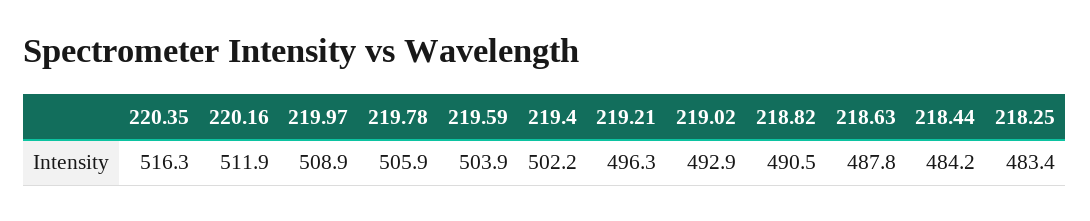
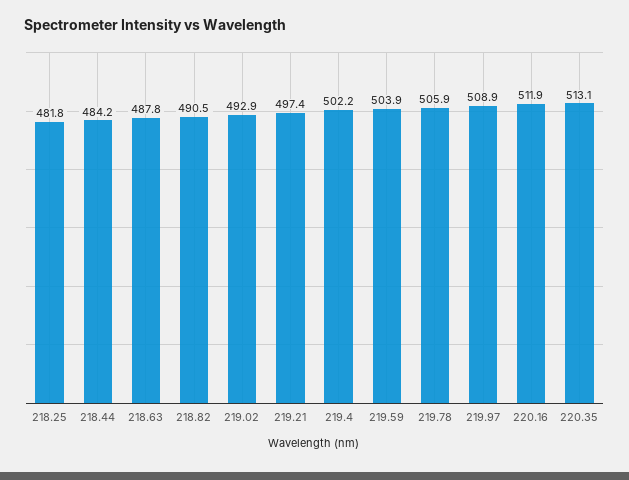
  {
-   "220.35": 516.3,
+   "220.35": 513.1,
    "220.16": 511.9,
    "219.97": 508.9,
    "219.78": 505.9,
    "219.59": 503.9,
    "219.4": 502.2,
-   "219.21": 496.3,
+   "219.21": 497.4,
    "219.02": 492.9,
    "218.82": 490.5,
    "218.63": 487.8,
    "218.44": 484.2,
-   "218.25": 483.4
+   "218.25": 481.8
  }

